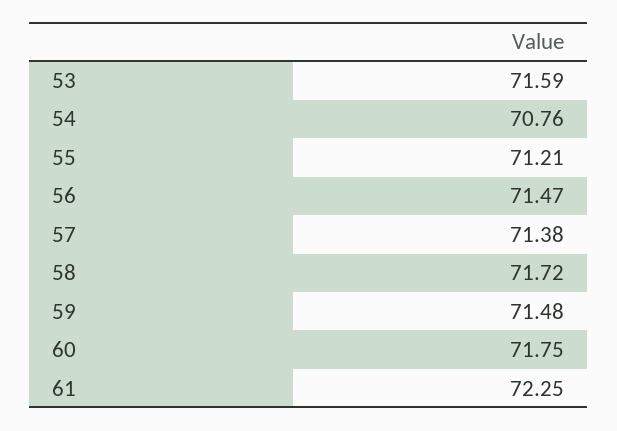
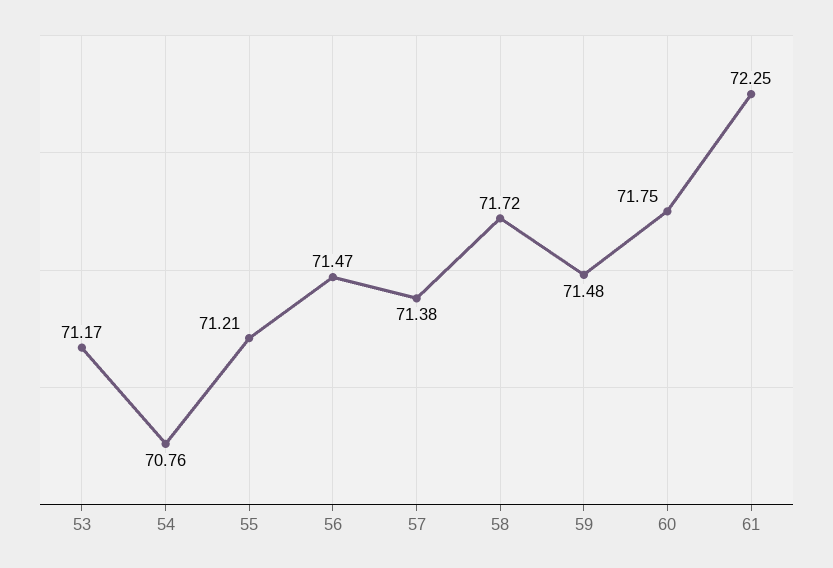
  {
-   "53": 71.59,
+   "53": 71.17,
    "54": 70.76,
    "55": 71.21,
    "56": 71.47,
    "57": 71.38,
    "58": 71.72,
    "59": 71.48,
    "60": 71.75,
    "61": 72.25
  }

